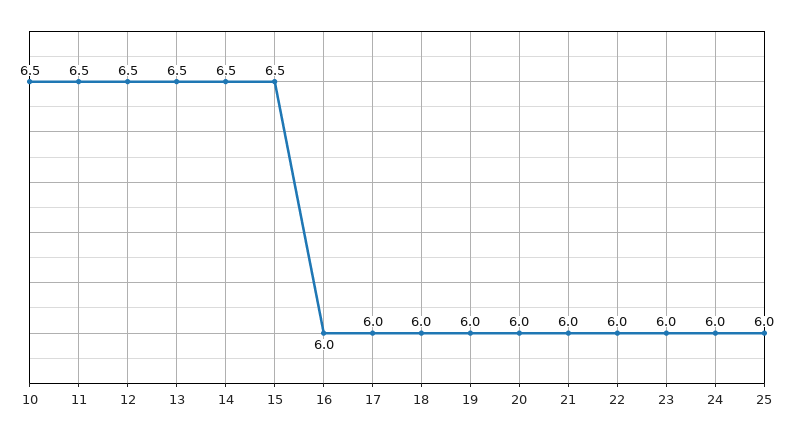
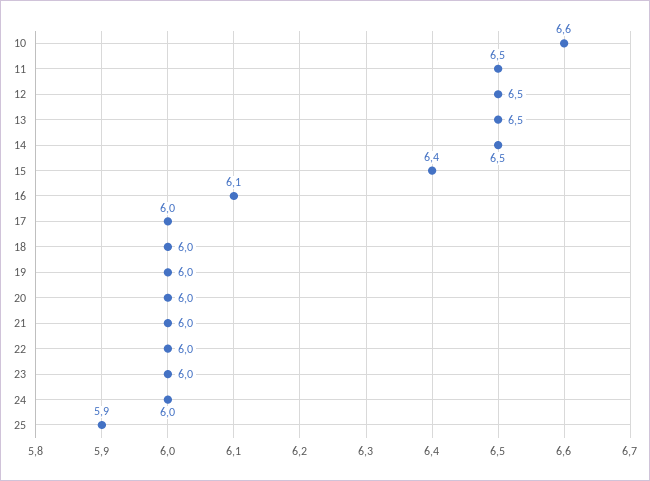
  {
-   "10": 6.5,
+   "10": 6.6,
    "11": 6.5,
    "12": 6.5,
    "13": 6.5,
    "14": 6.5,
-   "15": 6.5,
+   "15": 6.4,
-   "16": 6,
+   "16": 6.1,
    "17": 6,
    "18": 6,
    "19": 6,
    "20": 6,
    "21": 6,
    "22": 6,
    "23": 6,
    "24": 6,
-   "25": 6
+   "25": 5.9
  }

